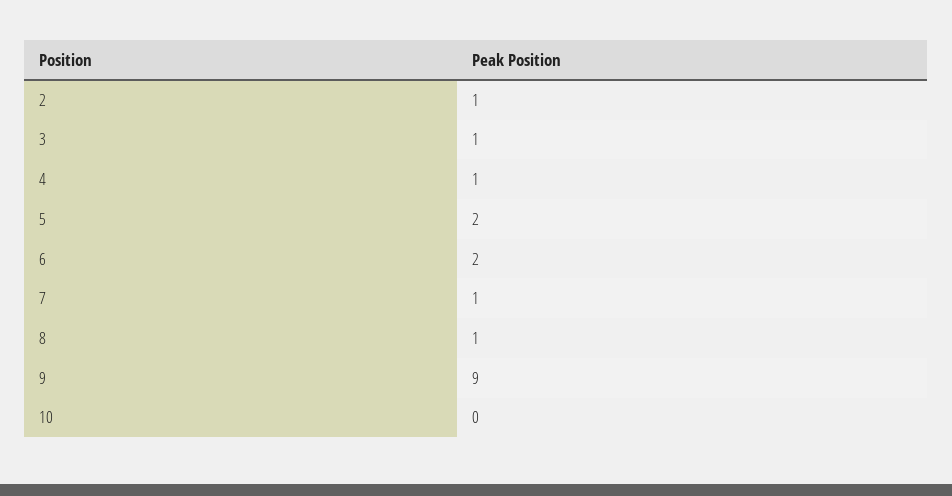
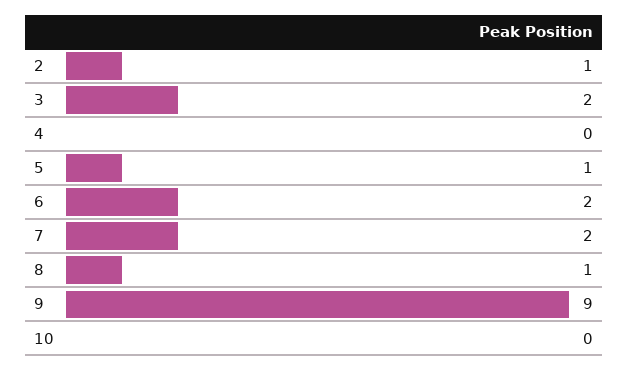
  {
    "2": 1,
-   "3": 1,
+   "3": 2,
-   "4": 1,
+   "4": 0,
-   "5": 2,
+   "5": 1,
    "6": 2,
-   "7": 1,
+   "7": 2,
    "8": 1,
    "9": 9,
    "10": 0
  }

